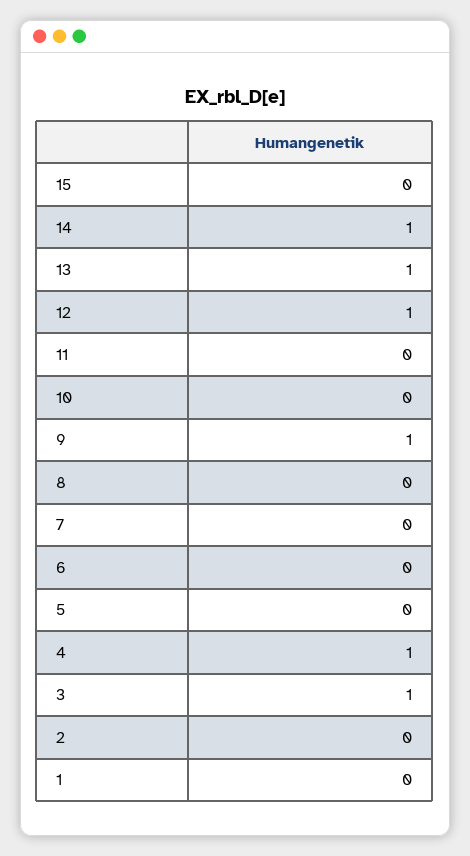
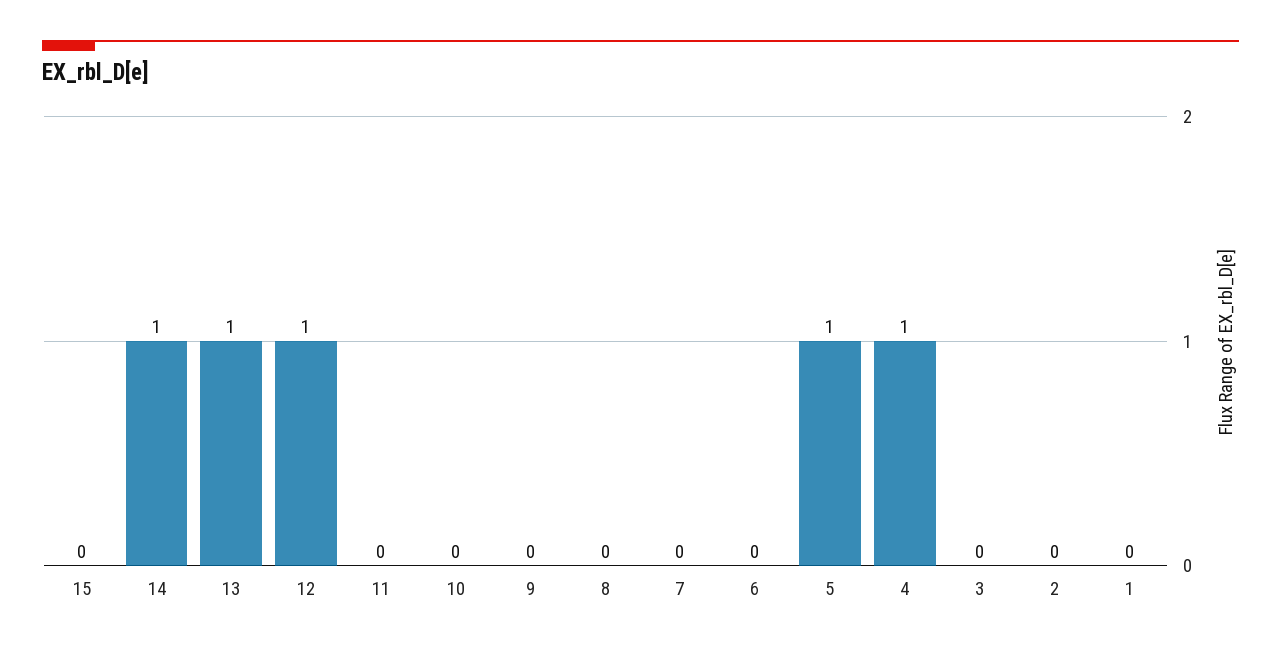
  {
    "15": 0,
    "14": 1,
    "13": 1,
    "12": 1,
    "11": 0,
    "10": 0,
-   "9": 1,
+   "9": 0,
    "8": 0,
    "7": 0,
    "6": 0,
-   "5": 0,
+   "5": 1,
    "4": 1,
-   "3": 1,
+   "3": 0,
    "2": 0,
    "1": 0
  }

